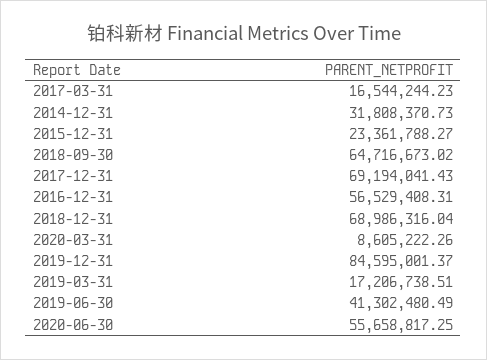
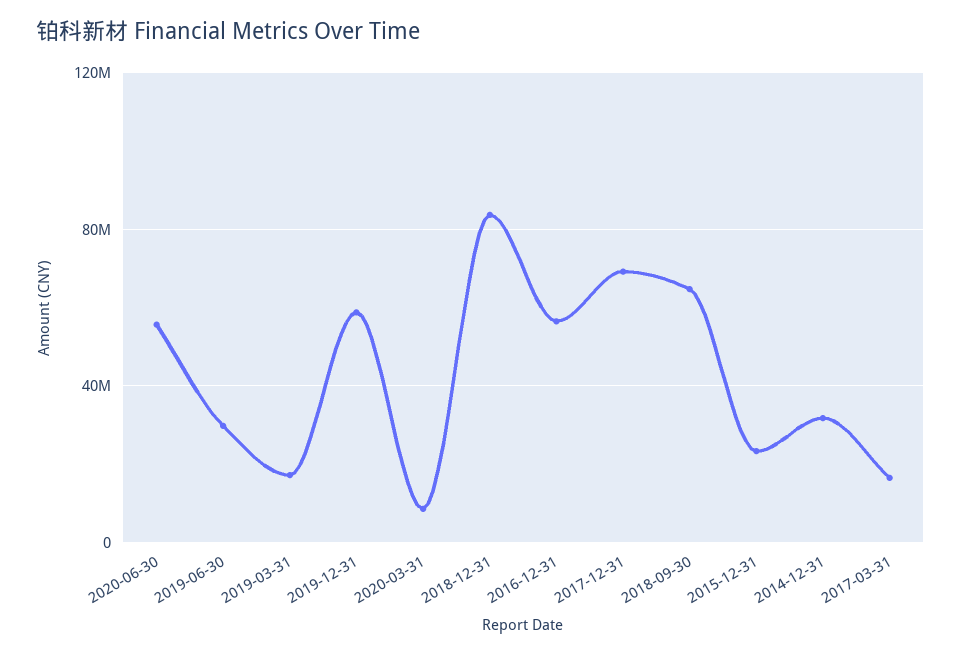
  {
    "2017-03-31": 16544244.23,
    "2014-12-31": 31808370.73,
    "2015-12-31": 23361788.27,
    "2018-09-30": 64716673.02,
    "2017-12-31": 69194041.43,
    "2016-12-31": 56529408.31,
-   "2018-12-31": 68986316.04,
+   "2018-12-31": 85000000,
    "2020-03-31": 8605222.26,
-   "2019-12-31": 84595001.37,
+   "2019-12-31": 60000000,
    "2019-03-31": 17206738.51,
-   "2019-06-30": 41302480.49,
+   "2019-06-30": 30000000,
    "2020-06-30": 55658817.25
  }

